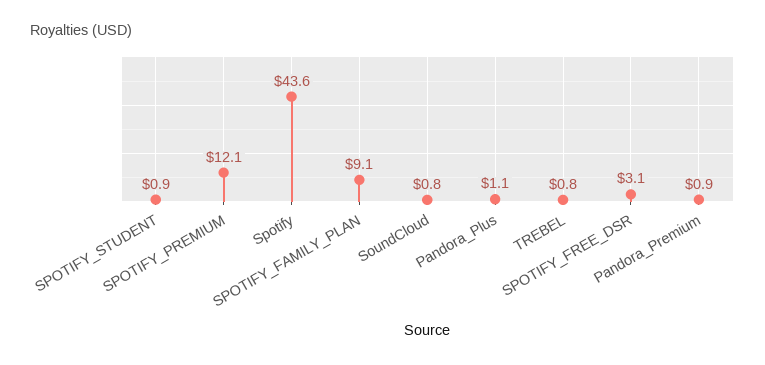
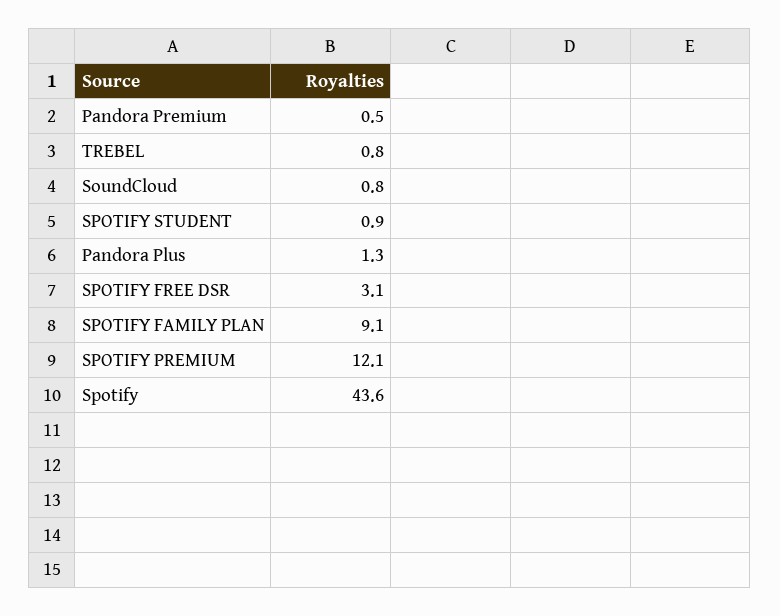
  {
    "SPOTIFY_STUDENT": 0.9,
    "SPOTIFY_PREMIUM": 12.1,
    "Spotify": 43.6,
    "SPOTIFY_FAMILY_PLAN": 9.1,
    "SoundCloud": 0.8,
-   "Pandora_Plus": 1.1,
+   "Pandora_Plus": 1.3,
    "TREBEL": 0.8,
    "SPOTIFY_FREE_DSR": 3.1,
-   "Pandora_Premium": 0.9
+   "Pandora_Premium": 0.5
  }

